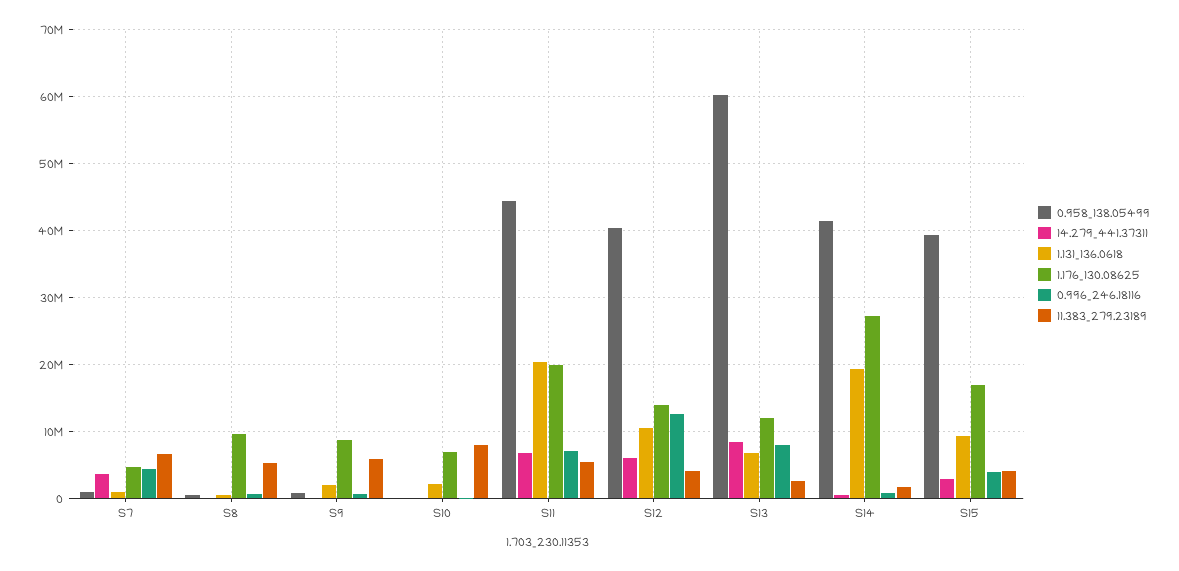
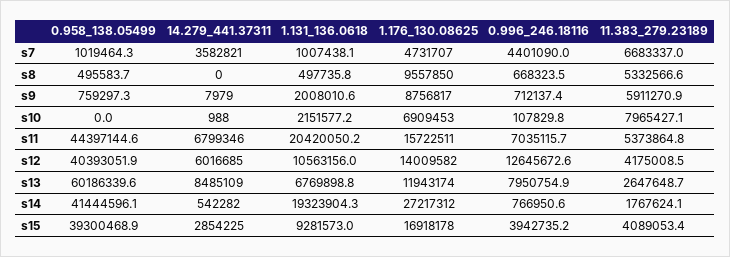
  {
    "0.958_138.05499": {
      "S7": 1019464.3,
      "S8": 495583.7,
      "S9": 759297.3,
      "S10": 0,
      "S11": 44397144.6,
      "S12": 40393051.9,
      "S13": 60186339.6,
      "S14": 41444596.1,
      "S15": 39300468.9
    },
    "14.279_441.37311": {
      "S7": 3582821,
      "S8": 0,
      "S9": 7979,
      "S10": 988,
      "S11": 6799346,
      "S12": 6016685,
      "S13": 8485109,
      "S14": 542282,
      "S15": 2854225
    },
    "1.131_136.0618": {
      "S7": 1007438.1,
      "S8": 497735.8,
      "S9": 2008010.6,
      "S10": 2151577.2,
      "S11": 20420050.2,
      "S12": 10563156,
      "S13": 6769898.8,
      "S14": 19323904.3,
      "S15": 9281573
    },
    "1.176_130.08625": {
      "S7": 4731707,
      "S8": 9557850,
      "S9": 8756817,
      "S10": 6909453,
-     "S11": 20000000,
+     "S11": 15722511,
      "S12": 14009582,
      "S13": 11943174,
      "S14": 27217312,
      "S15": 16918178
    },
    "0.996_246.18116": {
      "S7": 4401090,
      "S8": 668323.5,
      "S9": 712137.4,
      "S10": 107829.8,
      "S11": 7035115.7,
      "S12": 12645672.6,
      "S13": 7950754.9,
      "S14": 766950.6,
      "S15": 3942735.2
    },
    "11.383_279.23189": {
      "S7": 6683337,
      "S8": 5332566.6,
      "S9": 5911270.9,
      "S10": 7965427.1,
      "S11": 5373864.8,
      "S12": 4175008.5,
      "S13": 2647648.7,
      "S14": 1767624.1,
      "S15": 4089053.4
    }
  }

